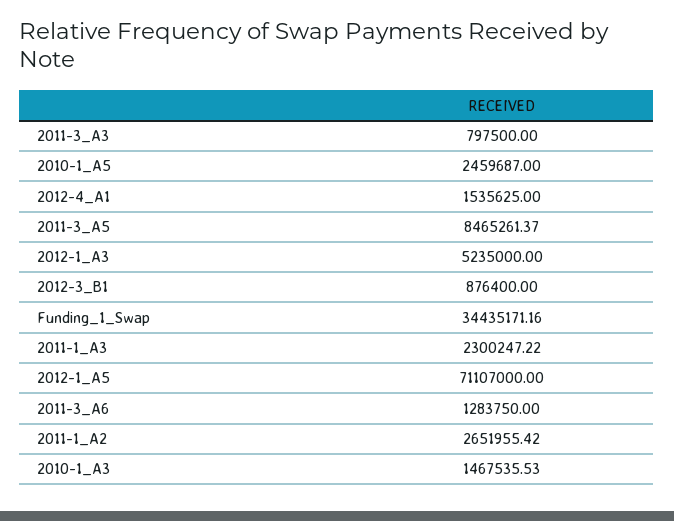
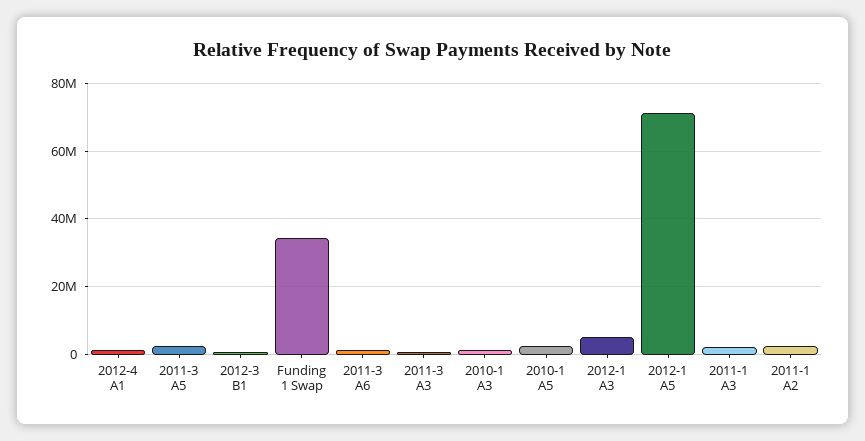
  {
    "2011-3_A3": 797500,
    "2010-1_A5": 2459687,
    "2012-4_A1": 1535625,
-   "2011-3_A5": 8465261.37,
+   "2011-3_A5": 2000000,
    "2012-1_A3": 5235000,
    "2012-3_B1": 876400,
    "Funding_1_Swap": 34435171.16,
    "2011-1_A3": 2300247.22,
    "2012-1_A5": 71107000,
    "2011-3_A6": 1283750,
    "2011-1_A2": 2651955.42,
    "2010-1_A3": 1467535.53
  }

